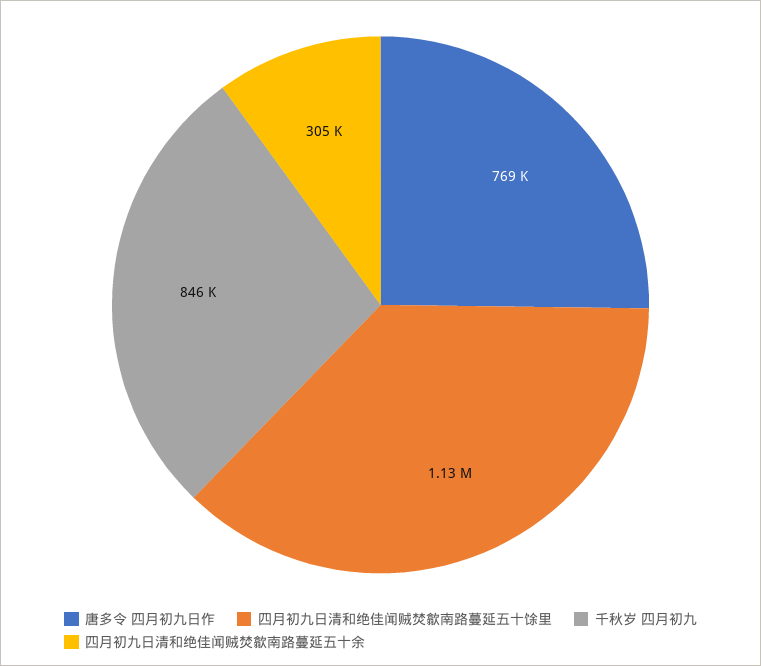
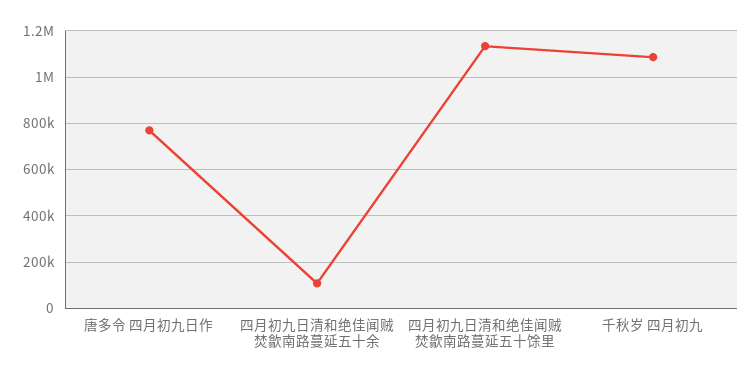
  {
    "唐多令 四月初九日作": 769000,
    "四月初九日清和绝佳闻贼焚歙南路蔓延五十馀里": 1130000,
-   "千秋岁 四月初九": 846000,
+   "千秋岁 四月初九": 1100000,
-   "四月初九日清和绝佳闻贼焚歙南路蔓延五十余": 305000
+   "四月初九日清和绝佳闻贼焚歙南路蔓延五十余": 100000
  }

